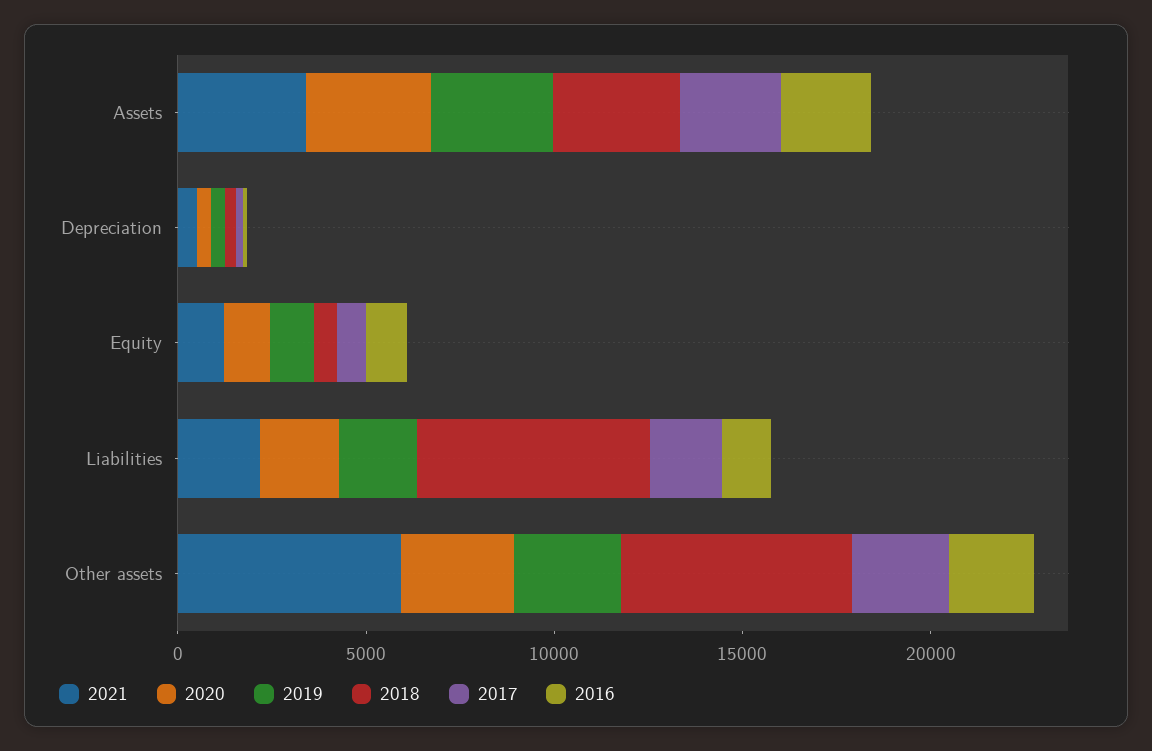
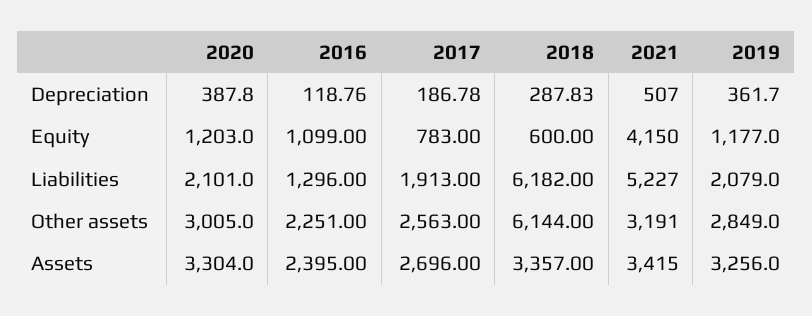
  {
    "2021": {
      "Assets": 3415,
      "Depreciation": 507,
-     "Equity": 1000,
+     "Equity": 4150,
-     "Liabilities": 2000,
+     "Liabilities": 5227,
-     "Other assets": 6000
+     "Other assets": 3191
    },
    "2020": {
      "Assets": 3304,
      "Depreciation": 387.8,
      "Equity": 1203,
      "Liabilities": 2101,
      "Other assets": 3005
    },
    "2019": {
      "Assets": 3256,
      "Depreciation": 361.7,
      "Equity": 1177,
      "Liabilities": 2079,
      "Other assets": 2849
    },
    "2018": {
      "Assets": 3357,
      "Depreciation": 287.83,
      "Equity": 600,
      "Liabilities": 6182,
      "Other assets": 6144
    },
    "2017": {
      "Assets": 2696,
      "Depreciation": 186.78,
      "Equity": 783,
      "Liabilities": 1913,
      "Other assets": 2563
    },
    "2016": {
      "Assets": 2395,
      "Depreciation": 118.76,
      "Equity": 1099,
      "Liabilities": 1296,
      "Other assets": 2251
    }
  }

